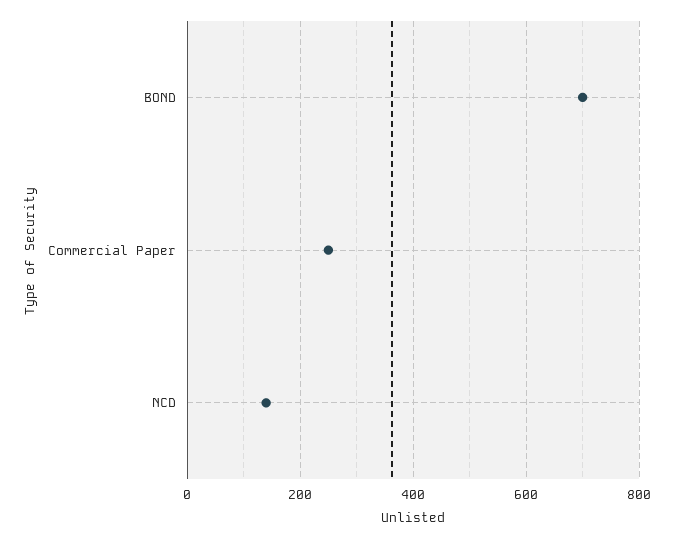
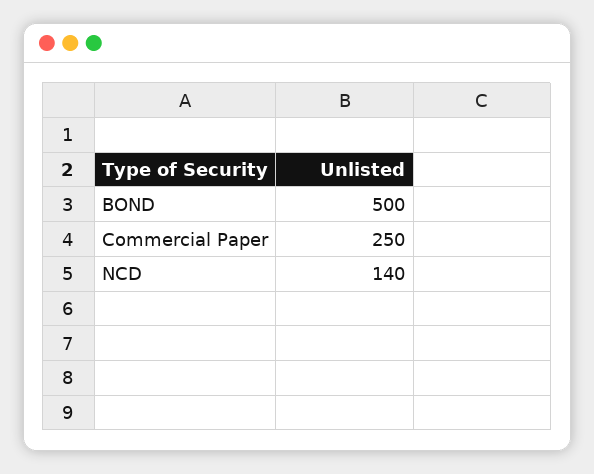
  {
-   "BOND": 700,
+   "BOND": 500,
    "Commercial Paper": 250,
    "NCD": 140
  }

